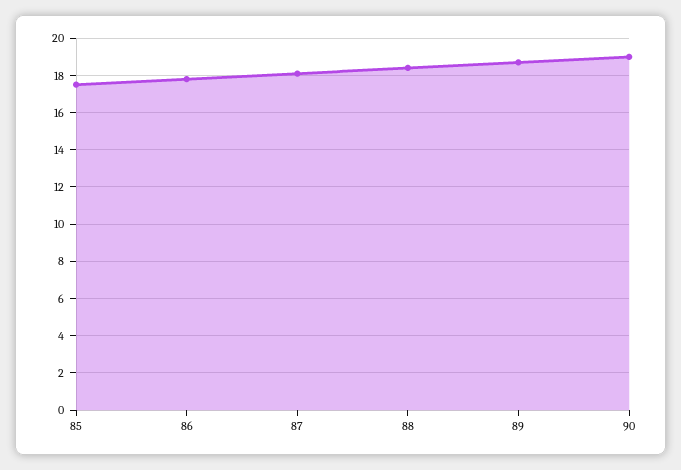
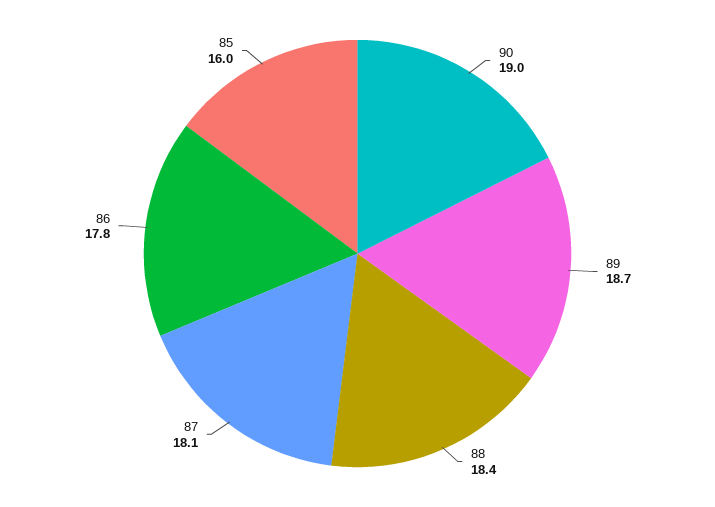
  {
-   "85": 17.5,
+   "85": 16,
    "86": 17.8,
    "87": 18.1,
    "88": 18.4,
    "89": 18.7,
    "90": 19
  }

